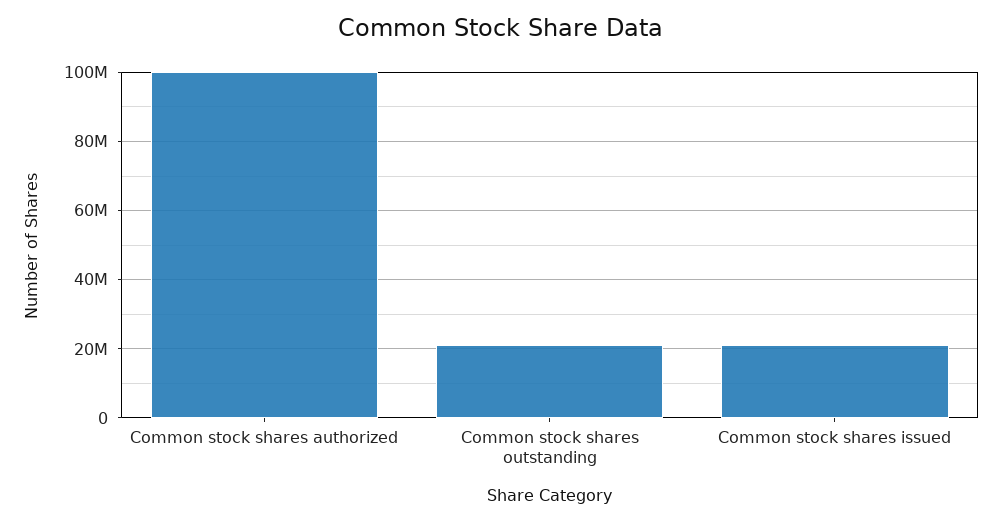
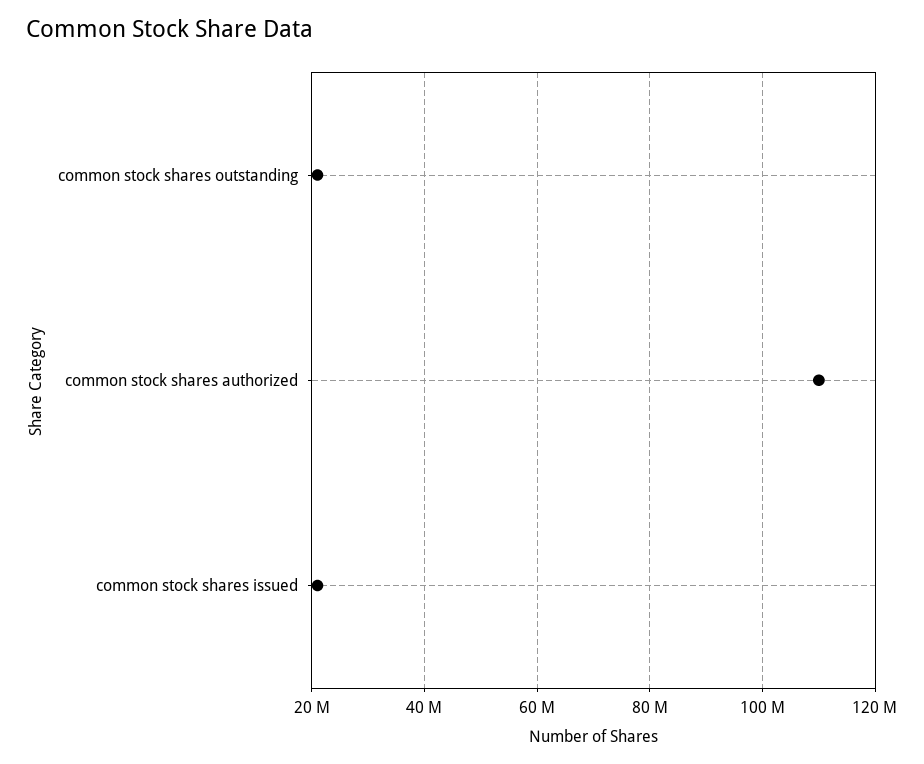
  {
-   "Common stock shares authorized": 100000000,
+   "Common stock shares authorized": 110000000,
    "Common stock shares outstanding": 22000000,
    "Common stock shares issued": 22000000
  }

